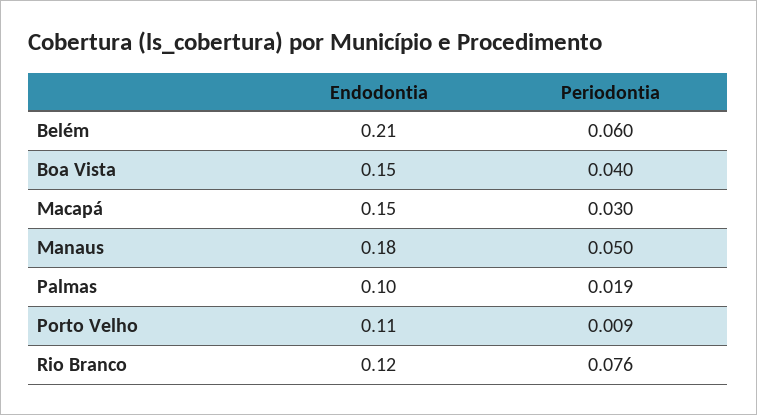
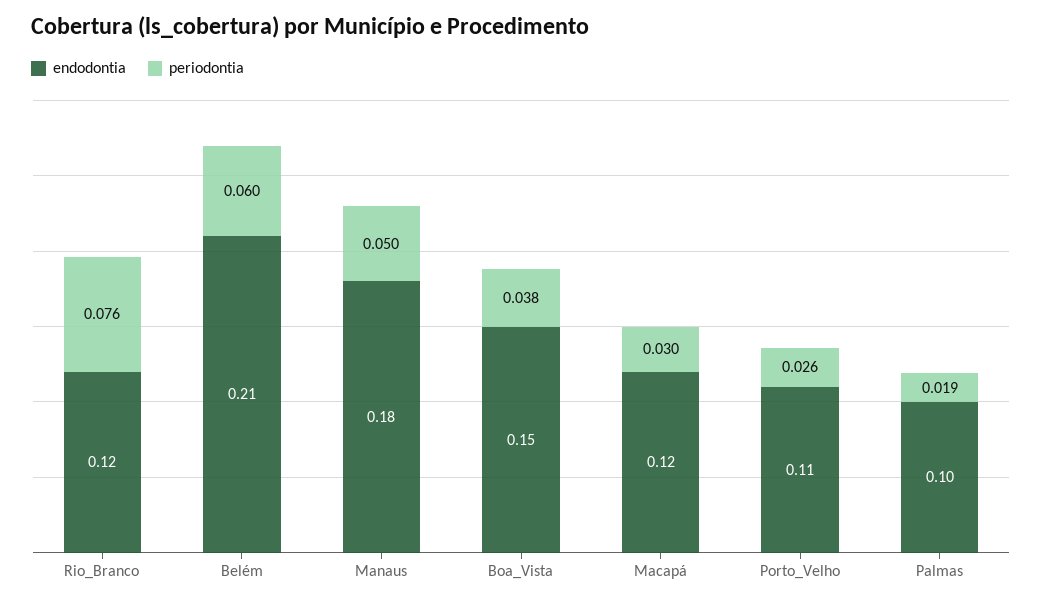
  {
    "Endodontia": {
      "Belém": 0.21,
      "Boa Vista": 0.15,
-     "Macapá": 0.15,
+     "Macapá": 0.12,
      "Manaus": 0.18,
      "Palmas": 0.1,
      "Porto Velho": 0.11,
      "Rio Branco": 0.12
    },
    "Periodontia": {
      "Belém": 0.06,
-     "Boa Vista": 0.04,
+     "Boa Vista": 0.038,
      "Macapá": 0.03,
      "Manaus": 0.05,
      "Palmas": 0.019,
-     "Porto Velho": 0.009,
+     "Porto Velho": 0.026,
      "Rio Branco": 0.076
    }
  }

